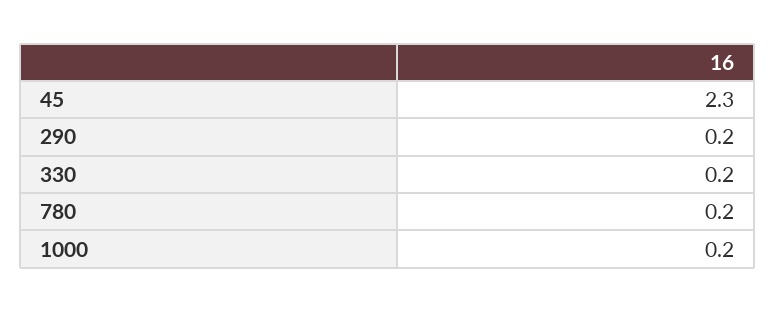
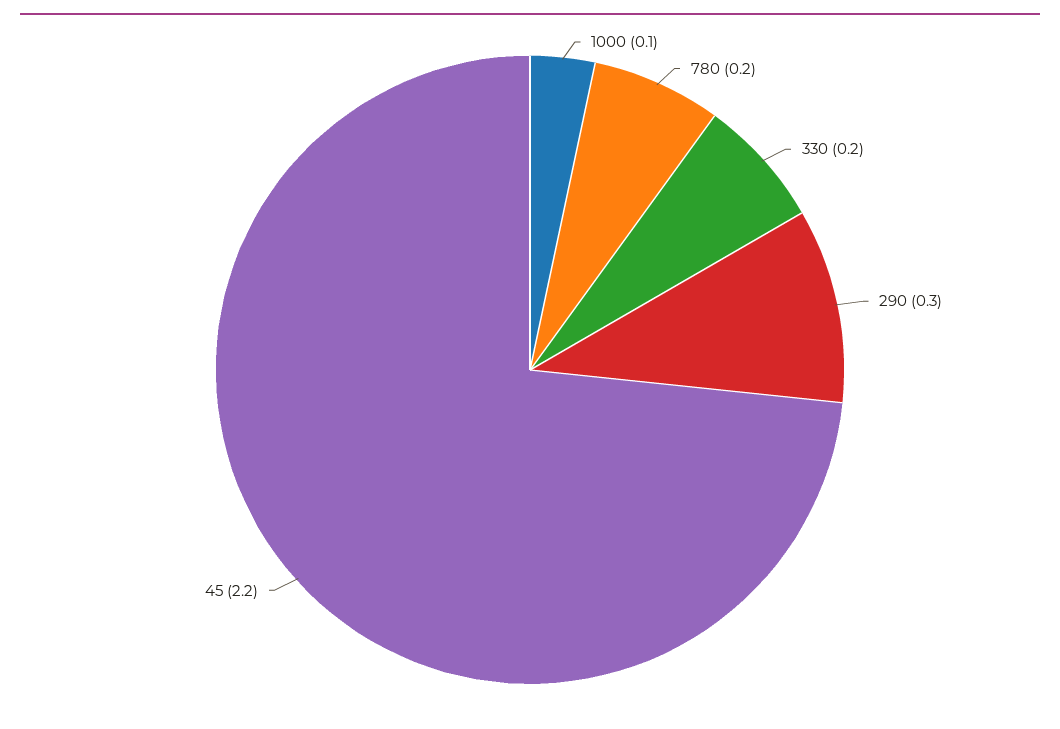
  {
-   "45": 2.3,
+   "45": 2.2,
-   "290": 0.2,
+   "290": 0.3,
    "330": 0.2,
    "780": 0.2,
-   "1000": 0.2
+   "1000": 0.1
  }

